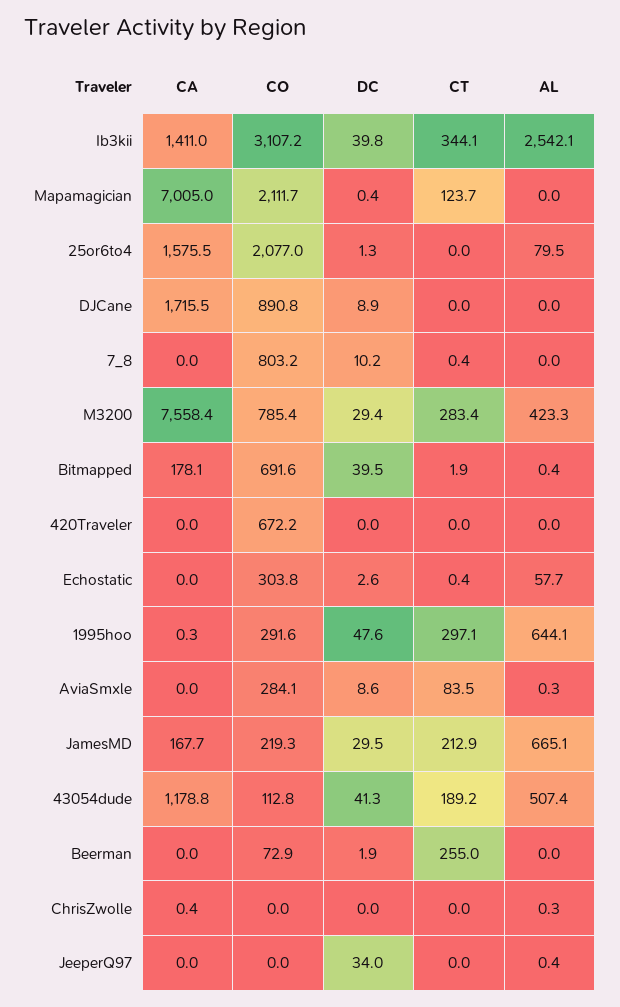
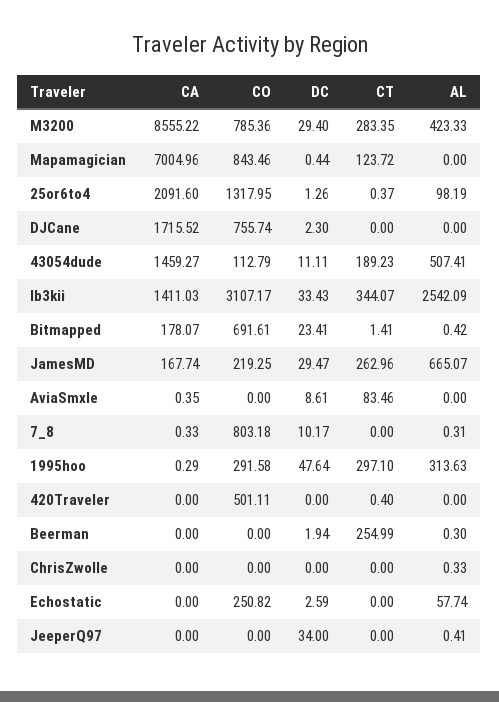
  {
    "CA": {
      "Ib3kii": 1411.03,
      "Mapamagician": 7004.96,
-     "25or6to4": 1575.5,
+     "25or6to4": 2091.6,
      "DJCane": 1715.52,
-     "7_8": 0,
+     "7_8": 0.33,
-     "M3200": 7558.4,
+     "M3200": 8555.22,
      "Bitmapped": 178.07,
      "420Traveler": 0,
      "Echostatic": 0,
      "1995hoo": 0.29,
-     "AviaSmxle": 0,
+     "AviaSmxle": 0.35,
      "JamesMD": 167.74,
-     "43054dude": 1178.8,
+     "43054dude": 1459.27,
      "Beerman": 0,
-     "ChrisZwolle": 0.4,
+     "ChrisZwolle": 0,
      "JeeperQ97": 0
    },
    "CO": {
      "Ib3kii": 3107.17,
-     "Mapamagician": 2111.7,
+     "Mapamagician": 843.46,
-     "25or6to4": 2077,
+     "25or6to4": 1317.95,
-     "DJCane": 890.8,
+     "DJCane": 755.74,
      "7_8": 803.18,
      "M3200": 785.36,
      "Bitmapped": 691.61,
-     "420Traveler": 672.2,
+     "420Traveler": 501.11,
-     "Echostatic": 303.8,
+     "Echostatic": 250.82,
      "1995hoo": 291.58,
-     "AviaSmxle": 284.1,
+     "AviaSmxle": 0,
      "JamesMD": 219.25,
      "43054dude": 112.79,
-     "Beerman": 72.9,
+     "Beerman": 0,
      "ChrisZwolle": 0,
      "JeeperQ97": 0
    },
    "DC": {
-     "Ib3kii": 39.8,
+     "Ib3kii": 33.43,
      "Mapamagician": 0.44,
      "25or6to4": 1.26,
-     "DJCane": 8.9,
+     "DJCane": 2.3,
      "7_8": 10.17,
      "M3200": 29.4,
-     "Bitmapped": 39.5,
+     "Bitmapped": 23.41,
      "420Traveler": 0,
      "Echostatic": 2.59,
      "1995hoo": 47.64,
      "AviaSmxle": 8.61,
      "JamesMD": 29.47,
-     "43054dude": 41.3,
+     "43054dude": 11.11,
      "Beerman": 1.94,
      "ChrisZwolle": 0,
      "JeeperQ97": 34
    },
    "CT": {
      "Ib3kii": 344.07,
      "Mapamagician": 123.72,
-     "25or6to4": 0,
+     "25or6to4": 0.37,
      "DJCane": 0,
-     "7_8": 0.4,
+     "7_8": 0,
      "M3200": 283.35,
-     "Bitmapped": 1.9,
+     "Bitmapped": 1.41,
-     "420Traveler": 0,
+     "420Traveler": 0.4,
-     "Echostatic": 0.4,
+     "Echostatic": 0,
      "1995hoo": 297.1,
      "AviaSmxle": 83.46,
-     "JamesMD": 212.9,
+     "JamesMD": 262.96,
      "43054dude": 189.23,
      "Beerman": 254.99,
      "ChrisZwolle": 0,
      "JeeperQ97": 0
    },
    "AL": {
      "Ib3kii": 2542.09,
      "Mapamagician": 0,
-     "25or6to4": 79.5,
+     "25or6to4": 98.19,
      "DJCane": 0,
-     "7_8": 0,
+     "7_8": 0.31,
      "M3200": 423.33,
      "Bitmapped": 0.42,
      "420Traveler": 0,
      "Echostatic": 57.74,
-     "1995hoo": 644.1,
+     "1995hoo": 313.63,
-     "AviaSmxle": 0.3,
+     "AviaSmxle": 0,
      "JamesMD": 665.07,
      "43054dude": 507.41,
-     "Beerman": 0,
+     "Beerman": 0.3,
      "ChrisZwolle": 0.33,
      "JeeperQ97": 0.41
    }
  }

